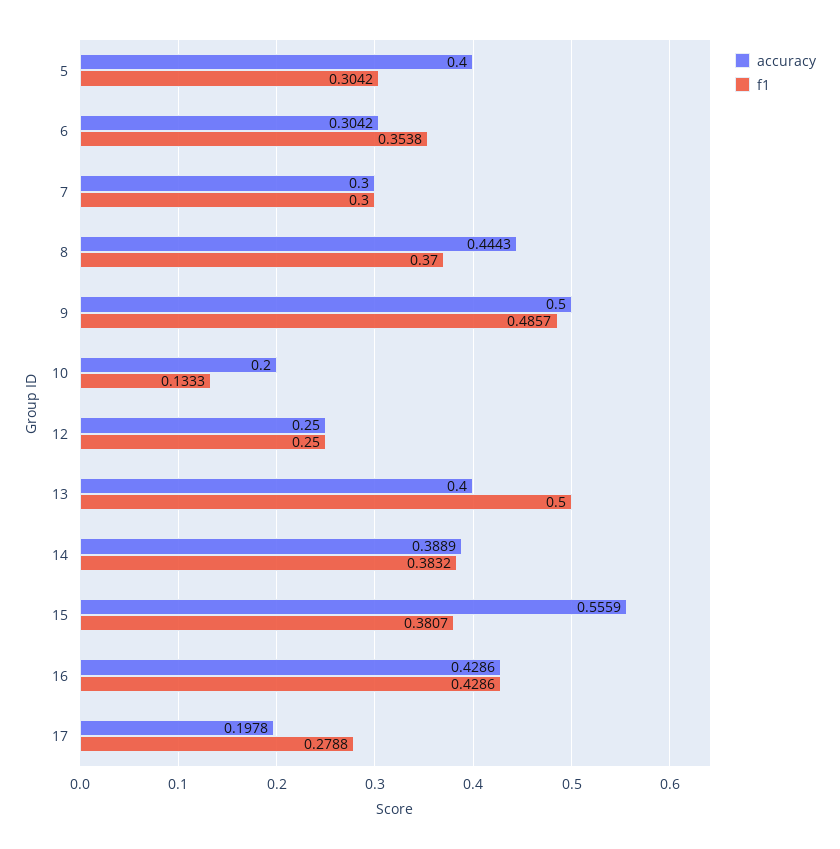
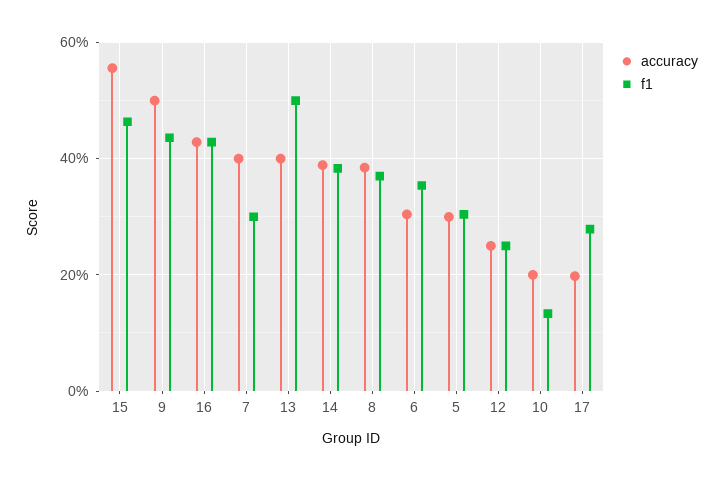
  {
    "accuracy": {
-     "5": 0.4,
+     "5": 0.3,
      "6": 0.3042,
-     "7": 0.3,
+     "7": 0.4,
-     "8": 0.4443,
+     "8": 0.38,
      "9": 0.5,
      "10": 0.2,
      "12": 0.25,
      "13": 0.4,
      "14": 0.3889,
      "15": 0.5559,
      "16": 0.4286,
      "17": 0.1978
    },
    "f1": {
      "5": 0.3042,
      "6": 0.3538,
      "7": 0.3,
      "8": 0.37,
-     "9": 0.4857,
+     "9": 0.44,
      "10": 0.1333,
      "12": 0.25,
      "13": 0.5,
      "14": 0.3832,
-     "15": 0.3807,
+     "15": 0.46,
      "16": 0.4286,
      "17": 0.2788
    }
  }

